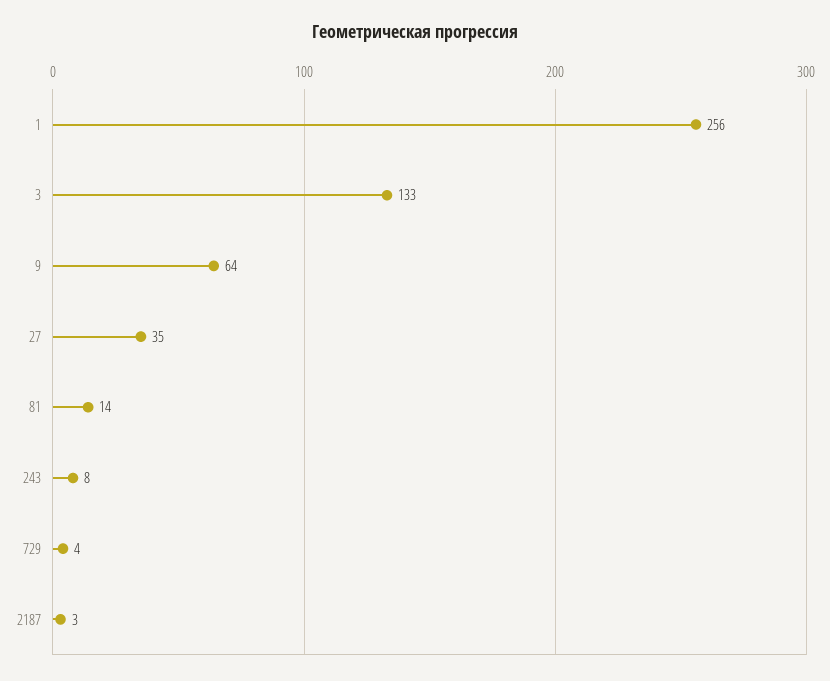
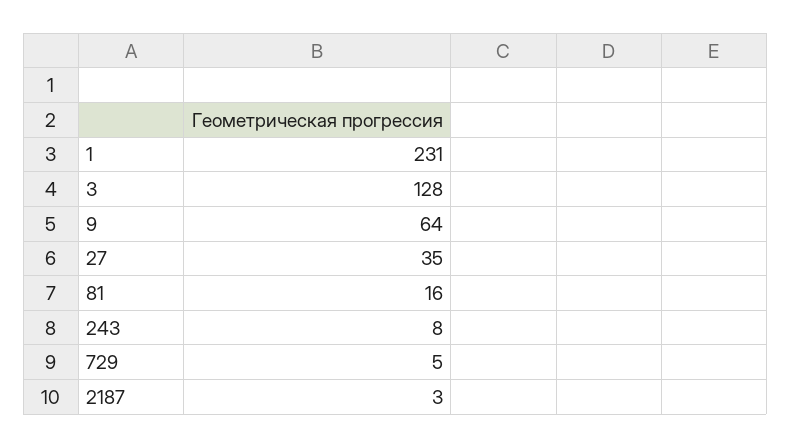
  {
-   "1": 256,
+   "1": 231,
-   "3": 133,
+   "3": 128,
    "9": 64,
    "27": 35,
-   "81": 14,
+   "81": 16,
    "243": 8,
-   "729": 4,
+   "729": 5,
    "2187": 3
  }

